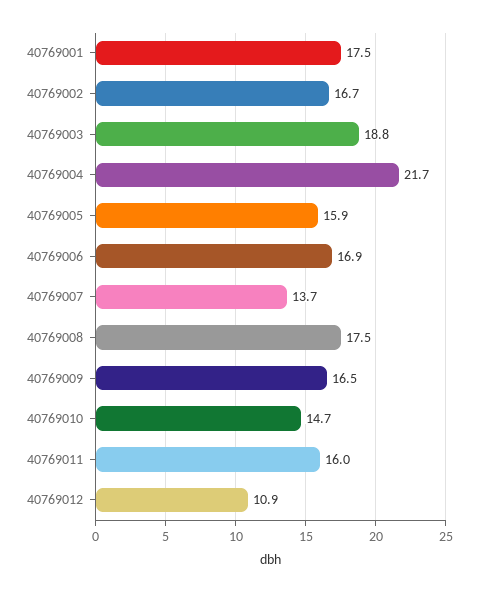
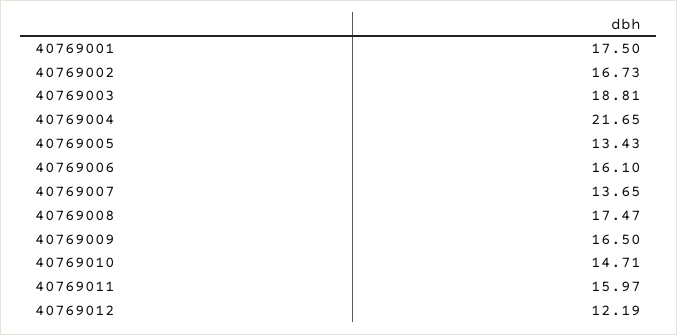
  {
    "40769001": 17.5,
    "40769002": 16.73,
    "40769003": 18.81,
    "40769004": 21.65,
-   "40769005": 15.9,
+   "40769005": 13.43,
-   "40769006": 16.9,
+   "40769006": 16.1,
    "40769007": 13.65,
    "40769008": 17.47,
    "40769009": 16.5,
    "40769010": 14.71,
    "40769011": 15.97,
-   "40769012": 10.9
+   "40769012": 12.19
  }

